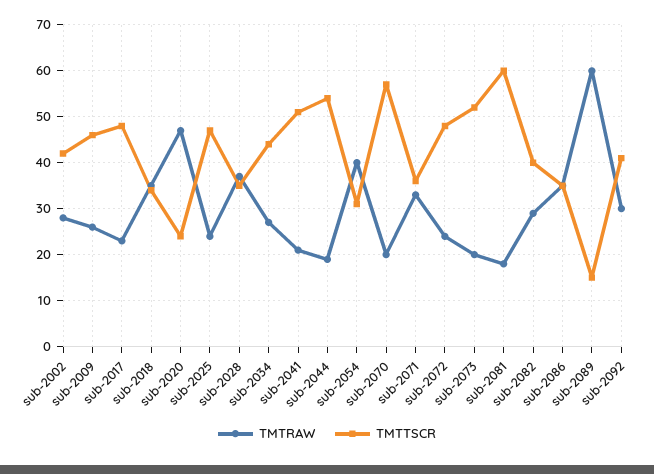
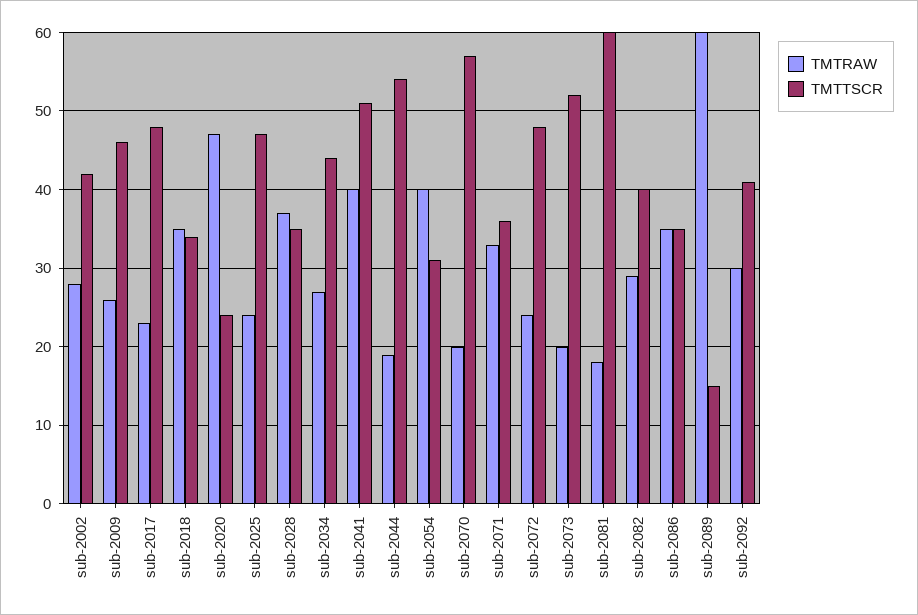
  {
    "TMTRAW": {
      "sub-2002": 28,
      "sub-2009": 26,
      "sub-2017": 23,
      "sub-2018": 35,
      "sub-2020": 47,
      "sub-2025": 24,
      "sub-2028": 37,
      "sub-2034": 27,
-     "sub-2041": 20,
+     "sub-2041": 40,
      "sub-2044": 19,
      "sub-2054": 40,
      "sub-2070": 20,
      "sub-2071": 33,
      "sub-2072": 24,
      "sub-2073": 20,
      "sub-2081": 18,
      "sub-2082": 29,
      "sub-2086": 35,
      "sub-2089": 60,
      "sub-2092": 30
    },
    "TMTTSCR": {
      "sub-2002": 42,
      "sub-2009": 46,
      "sub-2017": 48,
      "sub-2018": 34,
      "sub-2020": 24,
      "sub-2025": 47,
      "sub-2028": 35,
      "sub-2034": 44,
      "sub-2041": 51,
      "sub-2044": 54,
      "sub-2054": 31,
      "sub-2070": 57,
      "sub-2071": 36,
      "sub-2072": 48,
      "sub-2073": 52,
      "sub-2081": 60,
      "sub-2082": 40,
      "sub-2086": 35,
      "sub-2089": 15,
      "sub-2092": 41
    }
  }

